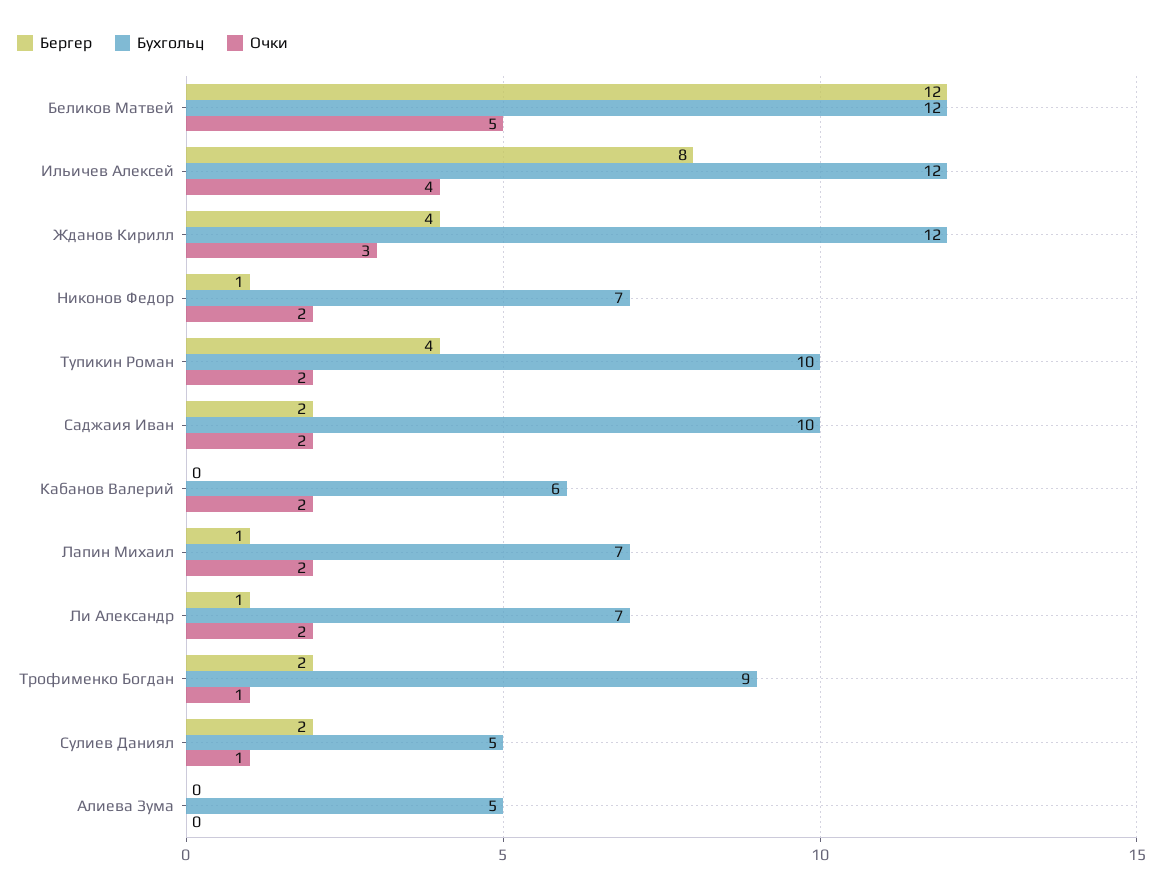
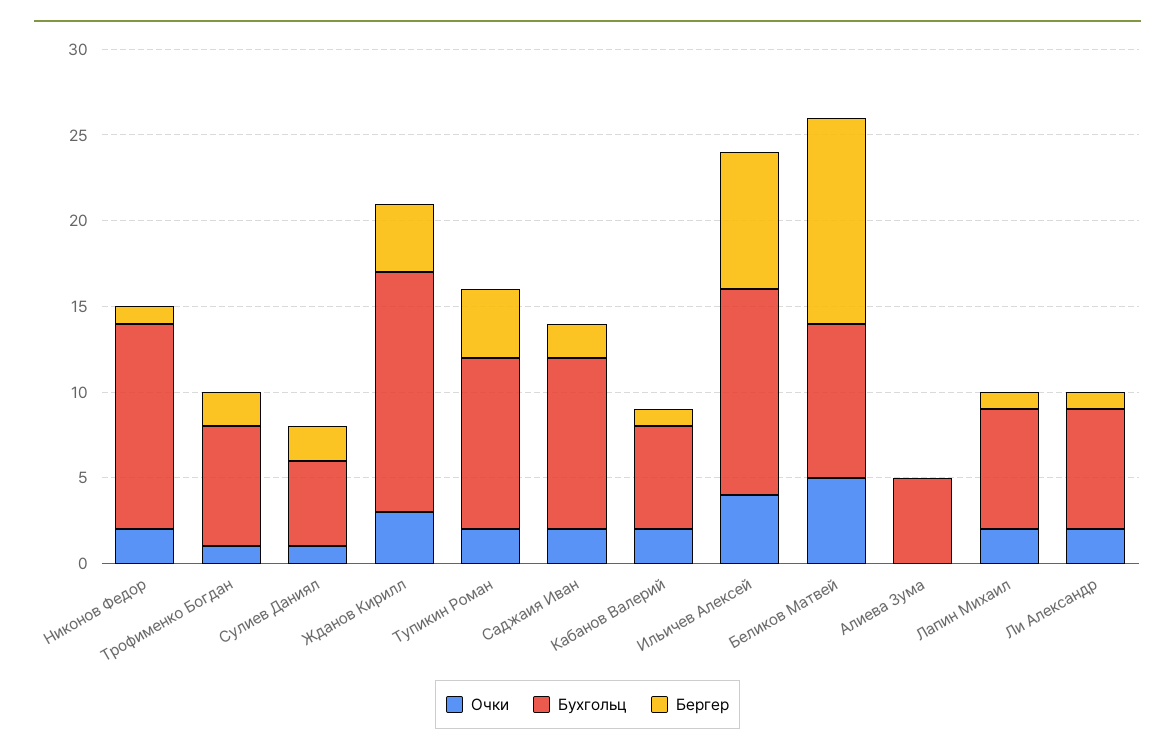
  {
    "Бергер": {
      "Беликов Матвей": 12,
      "Ильичев Алексей": 8,
      "Жданов Кирилл": 4,
      "Никонов Федор": 1,
      "Тупикин Роман": 4,
      "Саджаия Иван": 2,
-     "Кабанов Валерий": 0,
+     "Кабанов Валерий": 1,
      "Лапин Михаил": 1,
      "Ли Александр": 1,
      "Трофименко Богдан": 2,
      "Сулиев Даниял": 2,
      "Алиева Зума": 0
    },
    "Бухгольц": {
-     "Беликов Матвей": 12,
+     "Беликов Матвей": 9,
      "Ильичев Алексей": 12,
-     "Жданов Кирилл": 12,
+     "Жданов Кирилл": 14,
-     "Никонов Федор": 7,
+     "Никонов Федор": 12,
      "Тупикин Роман": 10,
      "Саджаия Иван": 10,
      "Кабанов Валерий": 6,
      "Лапин Михаил": 7,
      "Ли Александр": 7,
-     "Трофименко Богдан": 9,
+     "Трофименко Богдан": 7,
      "Сулиев Даниял": 5,
      "Алиева Зума": 5
    },
    "Очки": {
      "Беликов Матвей": 5,
      "Ильичев Алексей": 4,
      "Жданов Кирилл": 3,
      "Никонов Федор": 2,
      "Тупикин Роман": 2,
      "Саджаия Иван": 2,
      "Кабанов Валерий": 2,
      "Лапин Михаил": 2,
      "Ли Александр": 2,
      "Трофименко Богдан": 1,
      "Сулиев Даниял": 1,
      "Алиева Зума": 0
    }
  }

